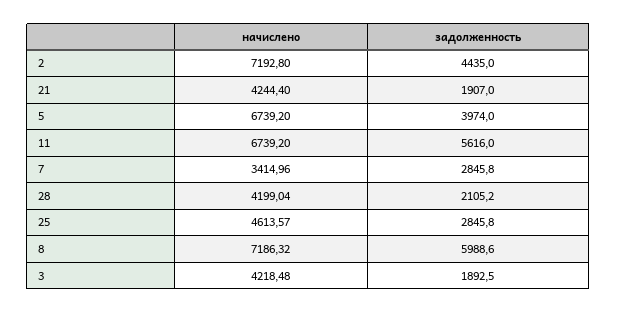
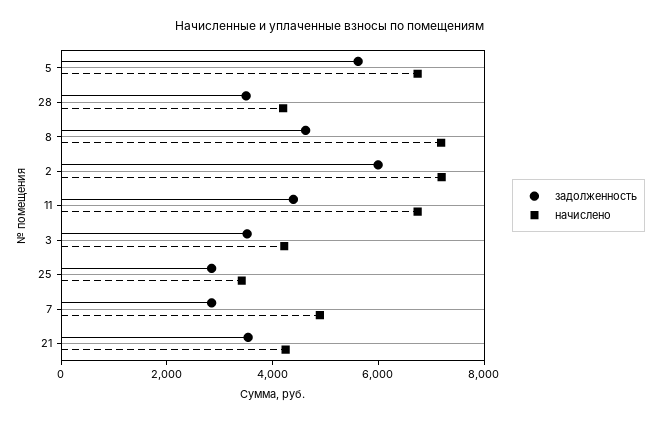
  {
    "начислено": {
      "2": 7192.8,
      "21": 4244.4,
      "5": 6739.2,
      "11": 6739.2,
-     "7": 3414.96,
+     "7": 5000,
      "28": 4199.04,
-     "25": 4613.57,
+     "25": 3500,
      "8": 7186.32,
      "3": 4218.48
    },
    "задолженность": {
-     "2": 4435,
+     "2": 6000,
-     "21": 1907,
+     "21": 3500,
-     "5": 3974,
+     "5": 5500,
-     "11": 5616,
+     "11": 4500,
      "7": 2845.8,
-     "28": 2105.2,
+     "28": 3500,
      "25": 2845.8,
-     "8": 5988.6,
+     "8": 4500,
-     "3": 1892.5
+     "3": 3500
    }
  }

